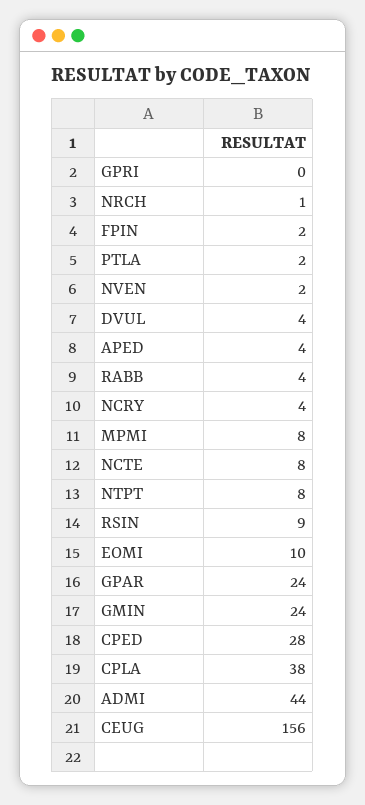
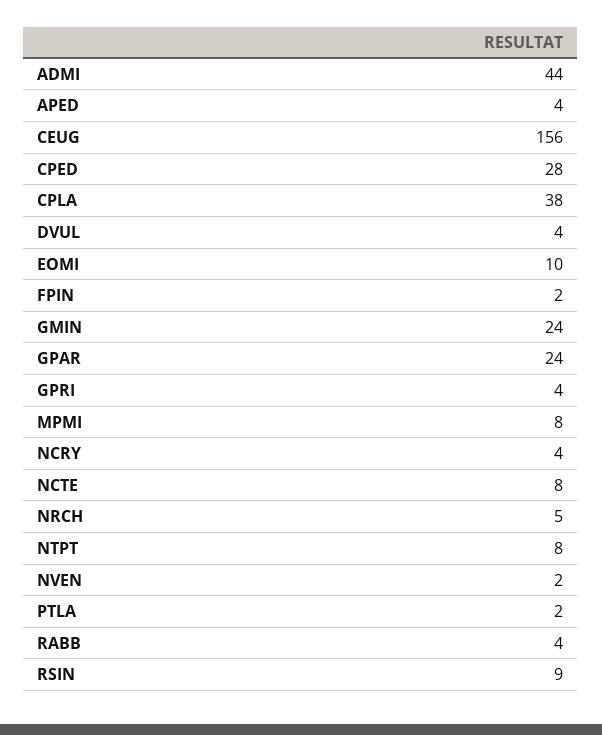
  {
-   "GPRI": 0,
+   "GPRI": 4,
-   "NRCH": 1,
+   "NRCH": 5,
    "FPIN": 2,
    "PTLA": 2,
    "NVEN": 2,
    "DVUL": 4,
    "APED": 4,
    "RABB": 4,
    "NCRY": 4,
    "MPMI": 8,
    "NCTE": 8,
    "NTPT": 8,
    "RSIN": 9,
    "EOMI": 10,
    "GPAR": 24,
    "GMIN": 24,
    "CPED": 28,
    "CPLA": 38,
    "ADMI": 44,
    "CEUG": 156
  }

